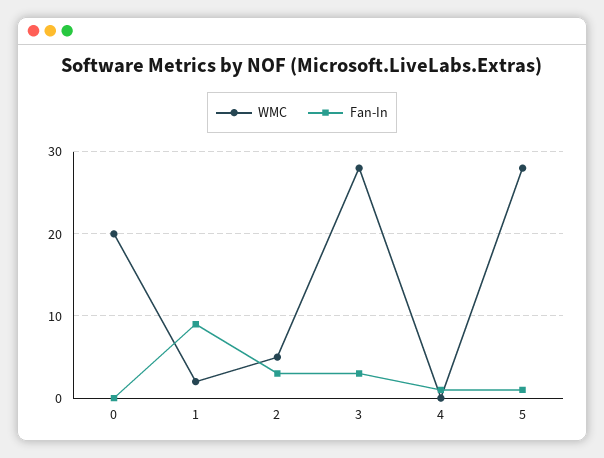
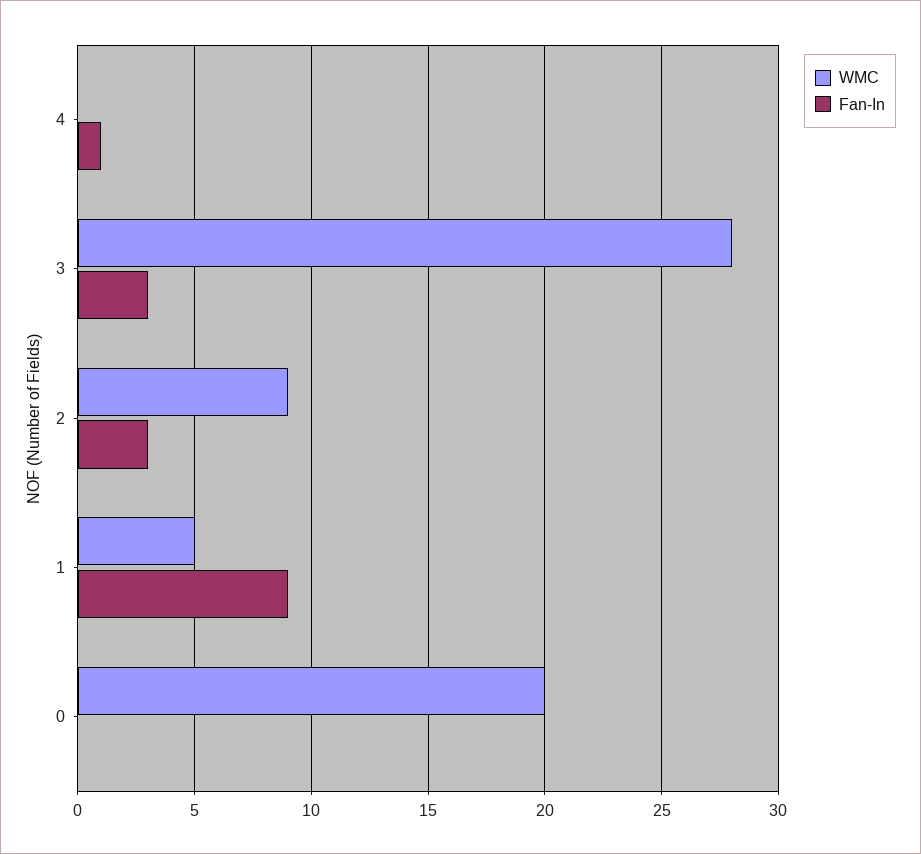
  {
    "WMC": {
      "0": 20,
-     "1": 2,
+     "1": 5,
-     "2": 5,
+     "2": 9,
      "3": 28,
-     "4": 0,
+     "4": 0
-     "5": 28
    },
    "Fan-In": {
      "0": 0,
      "1": 9,
      "2": 3,
      "3": 3,
-     "4": 1,
+     "4": 1
-     "5": 1
    }
  }

